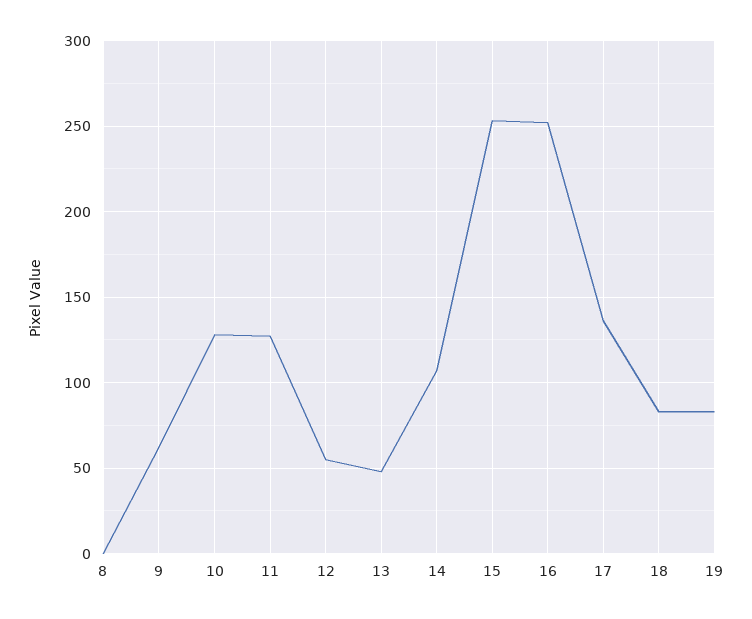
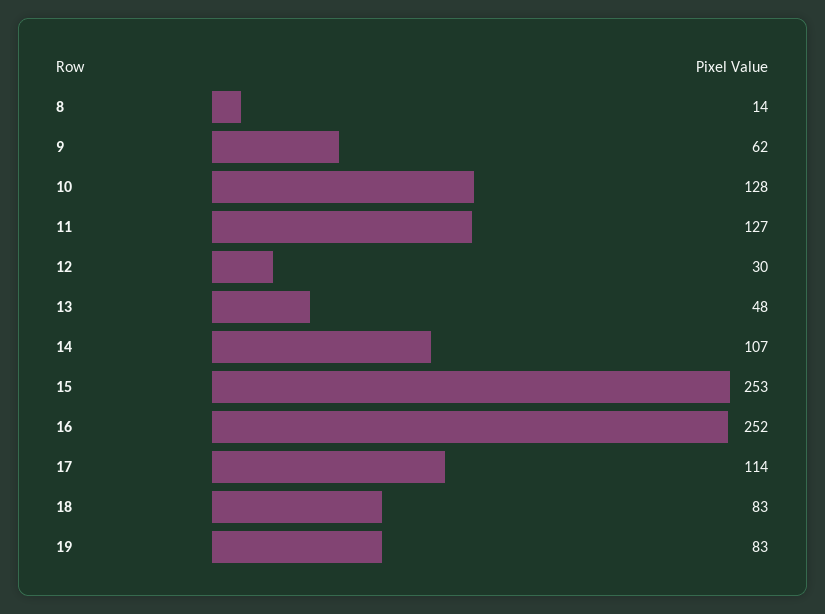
  {
-   "8": 0,
+   "8": 14,
    "9": 62,
    "10": 128,
    "11": 127,
-   "12": 55,
+   "12": 30,
    "13": 48,
    "14": 107,
    "15": 253,
    "16": 252,
-   "17": 135,
+   "17": 114,
    "18": 83,
    "19": 83
  }

